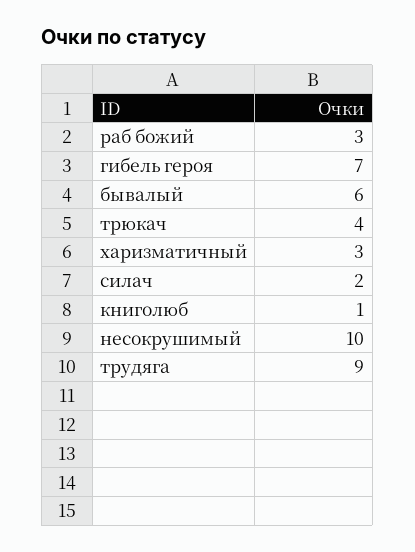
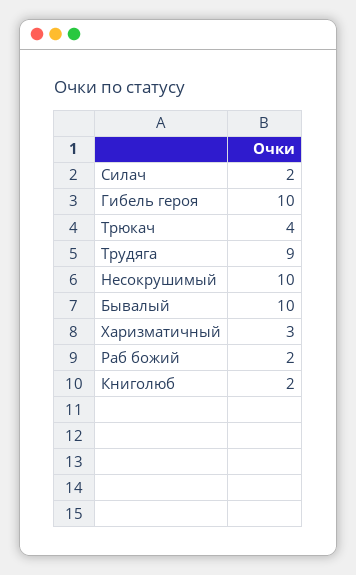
  {
-   "раб божий": 3,
+   "раб божий": 2,
-   "гибель героя": 7,
+   "гибель героя": 10,
-   "бывалый": 6,
+   "бывалый": 10,
    "трюкач": 4,
    "харизматичный": 3,
    "силач": 2,
-   "книголюб": 1,
+   "книголюб": 2,
    "несокрушимый": 10,
    "трудяга": 9
  }

